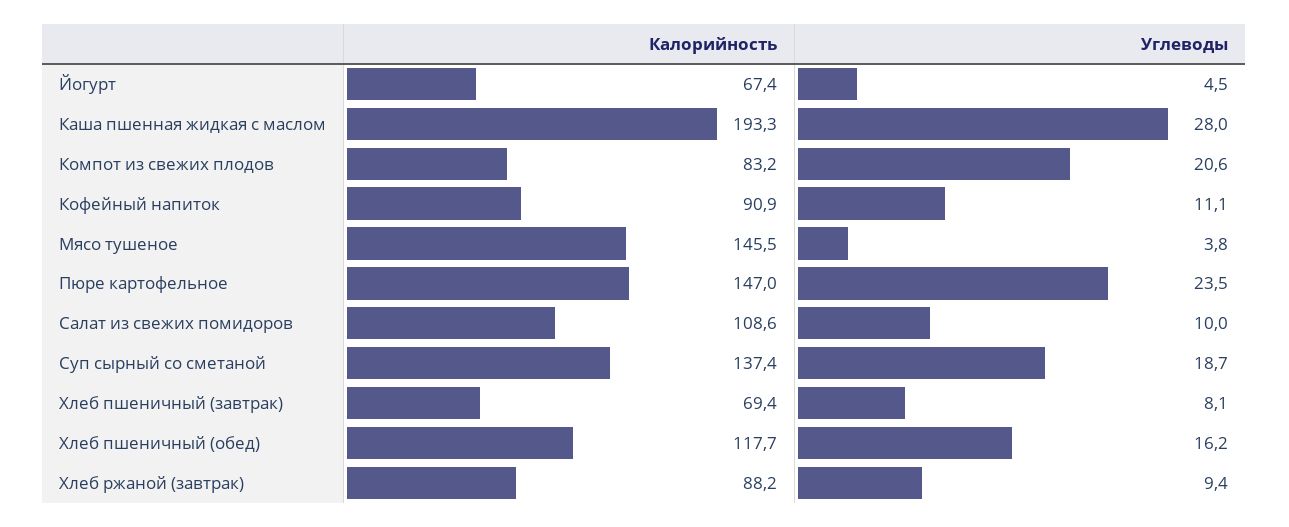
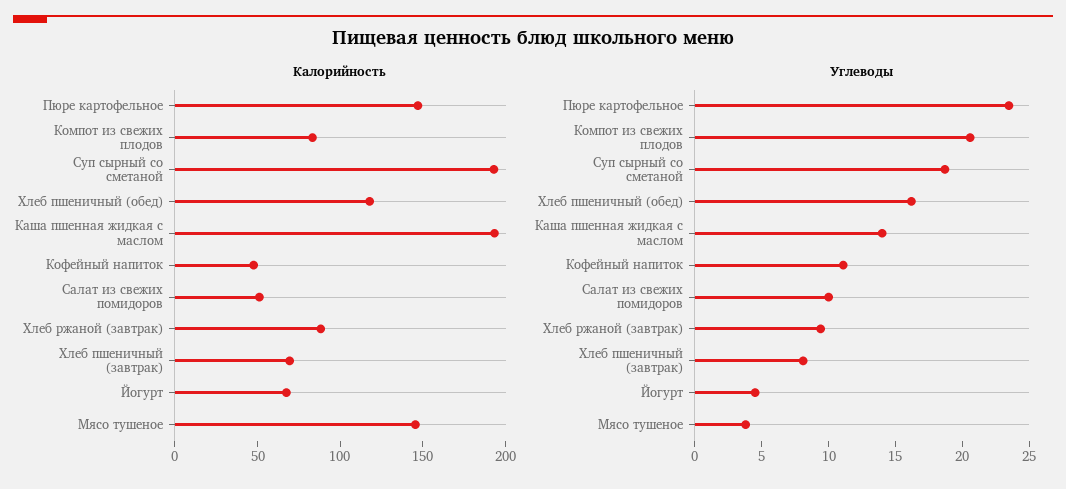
  {
    "Калорийность": {
      "Йогурт": 67.4,
      "Каша пшенная жидкая с маслом": 193.3,
      "Компот из свежих плодов": 83.2,
-     "Кофейный напиток": 90.9,
+     "Кофейный напиток": 50,
      "Мясо тушеное": 145.5,
      "Пюре картофельное": 147,
-     "Салат из свежих помидоров": 108.6,
+     "Салат из свежих помидоров": 50,
-     "Суп сырный со сметаной": 137.4,
+     "Суп сырный со сметаной": 190,
      "Хлеб пшеничный (завтрак)": 69.4,
      "Хлеб пшеничный (обед)": 117.7,
      "Хлеб ржаной (завтрак)": 88.2
    },
    "Углеводы": {
      "Йогурт": 4.5,
-     "Каша пшенная жидкая с маслом": 28,
+     "Каша пшенная жидкая с маслом": 14,
      "Компот из свежих плодов": 20.6,
      "Кофейный напиток": 11.1,
      "Мясо тушеное": 3.8,
      "Пюре картофельное": 23.5,
      "Салат из свежих помидоров": 10,
      "Суп сырный со сметаной": 18.7,
      "Хлеб пшеничный (завтрак)": 8.1,
      "Хлеб пшеничный (обед)": 16.2,
      "Хлеб ржаной (завтрак)": 9.4
    }
  }

